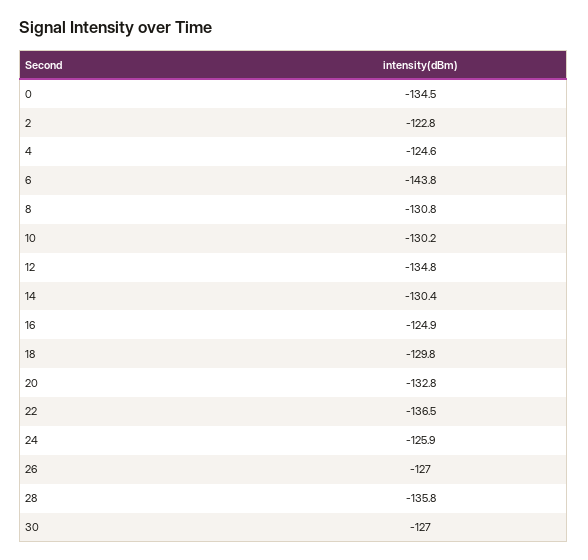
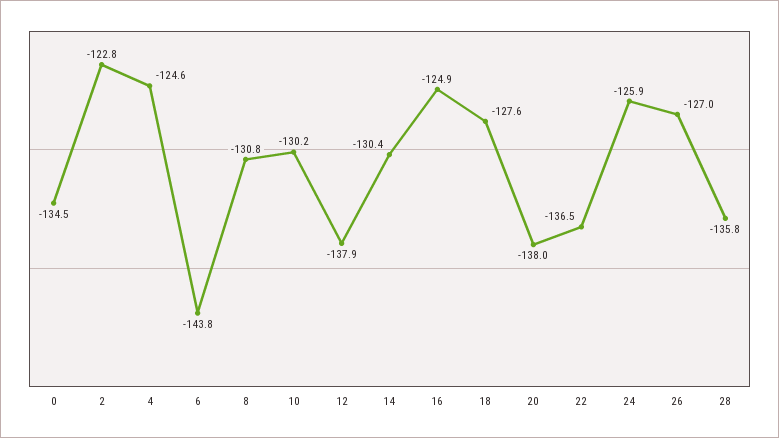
  {
    "0": -134.5,
    "2": -122.8,
    "4": -124.6,
    "6": -143.8,
    "8": -130.8,
    "10": -130.2,
-   "12": -134.8,
+   "12": -137.9,
    "14": -130.4,
    "16": -124.9,
-   "18": -129.8,
+   "18": -127.6,
-   "20": -132.8,
+   "20": -138,
    "22": -136.5,
    "24": -125.9,
    "26": -127,
-   "28": -135.8,
+   "28": -135.8
-   "30": -127
  }

